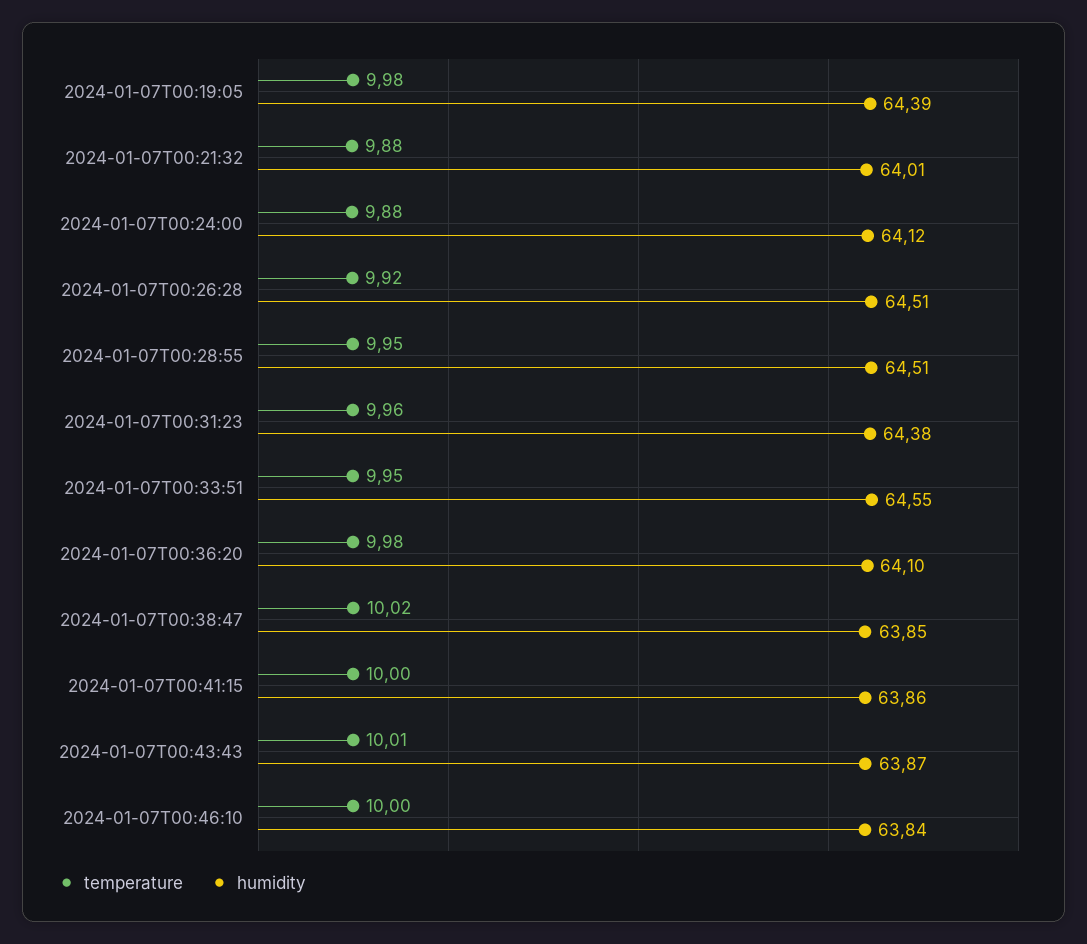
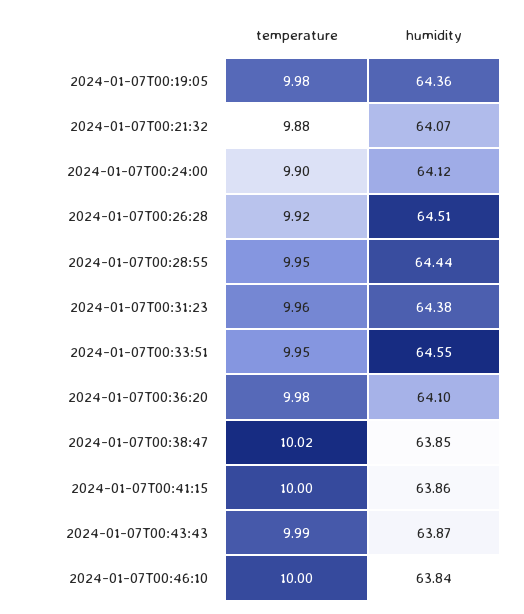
  {
    "temperature": {
      "2024-01-07T00:19:05": 9.98,
      "2024-01-07T00:21:32": 9.88,
-     "2024-01-07T00:24:00": 9.88,
+     "2024-01-07T00:24:00": 9.9,
      "2024-01-07T00:26:28": 9.92,
      "2024-01-07T00:28:55": 9.95,
      "2024-01-07T00:31:23": 9.96,
      "2024-01-07T00:33:51": 9.95,
      "2024-01-07T00:36:20": 9.98,
      "2024-01-07T00:38:47": 10.02,
      "2024-01-07T00:41:15": 10,
-     "2024-01-07T00:43:43": 10.01,
+     "2024-01-07T00:43:43": 9.99,
      "2024-01-07T00:46:10": 10
    },
    "humidity": {
-     "2024-01-07T00:19:05": 64.39,
+     "2024-01-07T00:19:05": 64.36,
-     "2024-01-07T00:21:32": 64.01,
+     "2024-01-07T00:21:32": 64.07,
      "2024-01-07T00:24:00": 64.12,
      "2024-01-07T00:26:28": 64.51,
-     "2024-01-07T00:28:55": 64.51,
+     "2024-01-07T00:28:55": 64.44,
      "2024-01-07T00:31:23": 64.38,
      "2024-01-07T00:33:51": 64.55,
      "2024-01-07T00:36:20": 64.1,
      "2024-01-07T00:38:47": 63.85,
      "2024-01-07T00:41:15": 63.86,
      "2024-01-07T00:43:43": 63.87,
      "2024-01-07T00:46:10": 63.84
    }
  }

